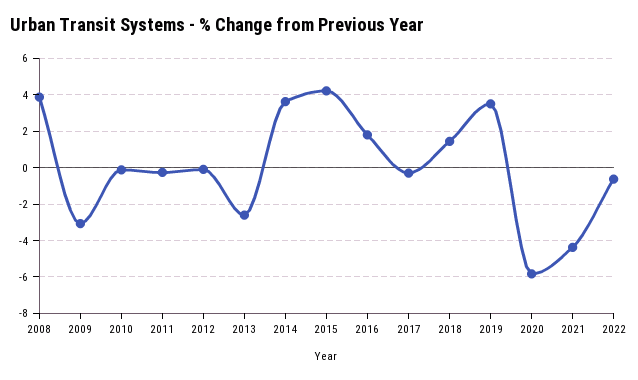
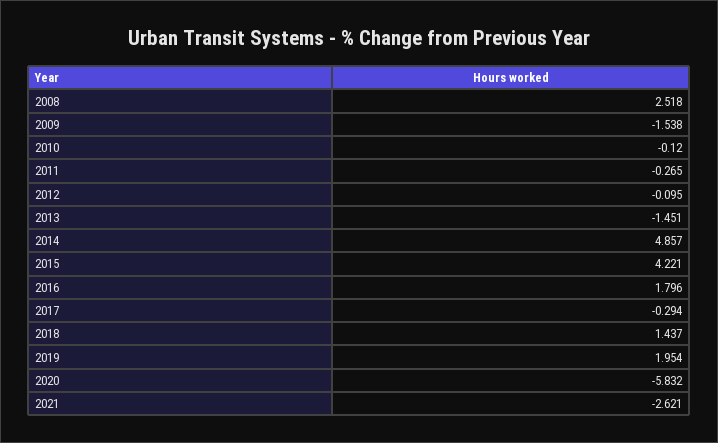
  {
-   "2008": 4,
+   "2008": 2.518,
-   "2009": -3,
+   "2009": -1.538,
    "2010": -0.12,
    "2011": -0.265,
    "2012": -0.095,
-   "2013": -2.5,
+   "2013": -1.451,
-   "2014": 3.5,
+   "2014": 4.857,
    "2015": 4.221,
    "2016": 1.796,
    "2017": -0.294,
    "2018": 1.437,
-   "2019": 3.5,
+   "2019": 1.954,
    "2020": -5.832,
-   "2021": -4.5,
+   "2021": -2.621
-   "2022": -0.5
  }

